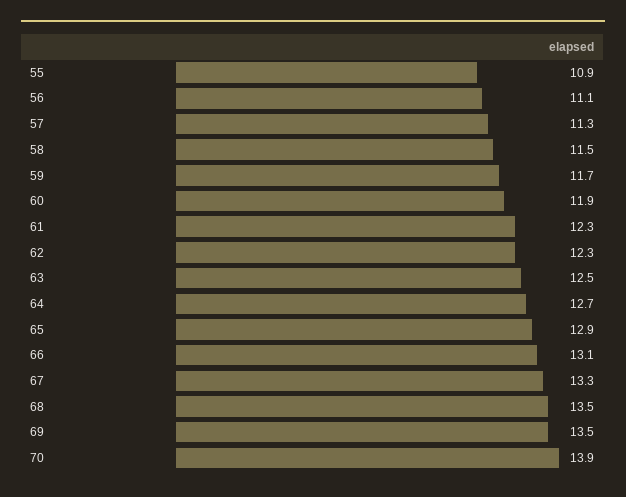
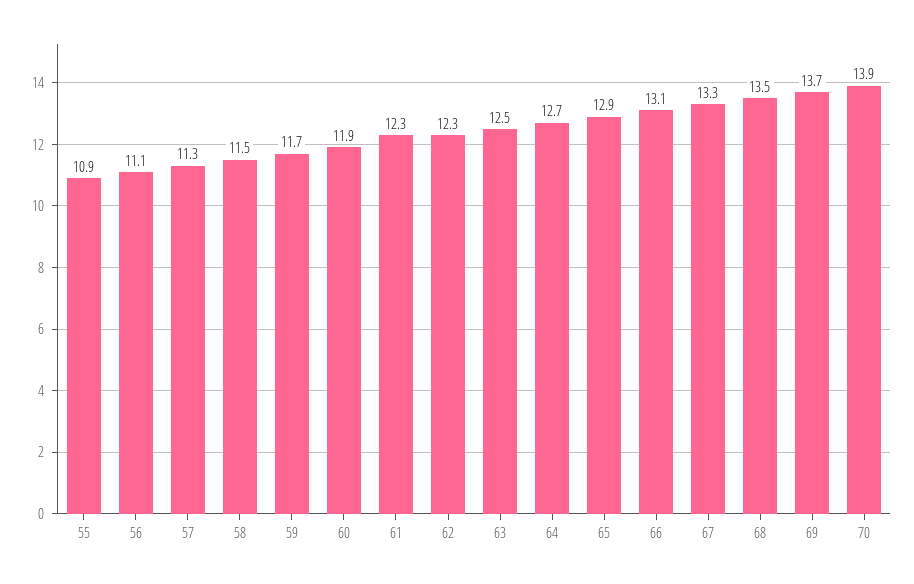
  {
    "55": 10.9,
    "56": 11.1,
    "57": 11.3,
    "58": 11.5,
    "59": 11.7,
    "60": 11.9,
    "61": 12.3,
    "62": 12.3,
    "63": 12.5,
    "64": 12.7,
    "65": 12.9,
    "66": 13.1,
    "67": 13.3,
    "68": 13.5,
-   "69": 13.5,
+   "69": 13.7,
    "70": 13.9
  }

